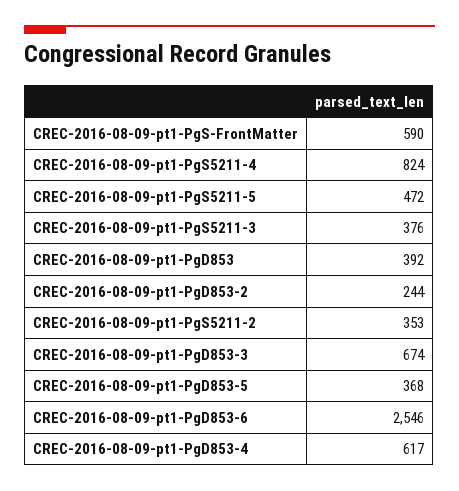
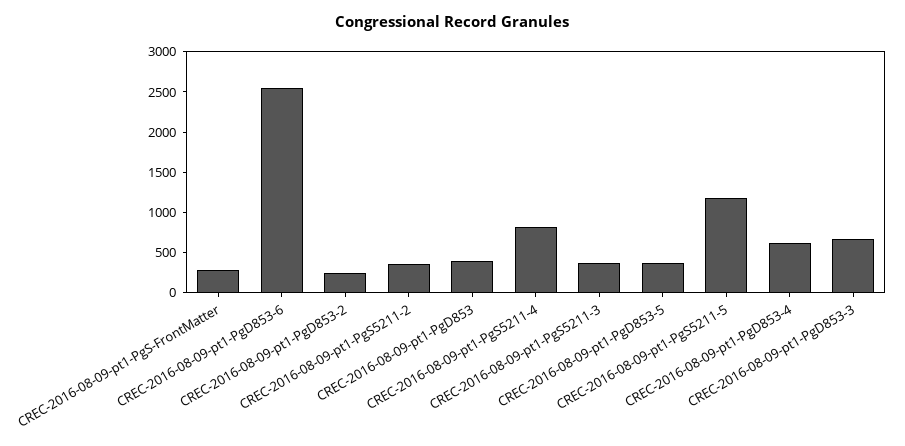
  {
-   "CREC-2016-08-09-pt1-PgS-FrontMatter": 590,
+   "CREC-2016-08-09-pt1-PgS-FrontMatter": 300,
    "CREC-2016-08-09-pt1-PgS5211-4": 824,
-   "CREC-2016-08-09-pt1-PgS5211-5": 472,
+   "CREC-2016-08-09-pt1-PgS5211-5": 1200,
    "CREC-2016-08-09-pt1-PgS5211-3": 376,
    "CREC-2016-08-09-pt1-PgD853": 392,
    "CREC-2016-08-09-pt1-PgD853-2": 244,
    "CREC-2016-08-09-pt1-PgS5211-2": 353,
    "CREC-2016-08-09-pt1-PgD853-3": 674,
    "CREC-2016-08-09-pt1-PgD853-5": 368,
    "CREC-2016-08-09-pt1-PgD853-6": 2546,
    "CREC-2016-08-09-pt1-PgD853-4": 617
  }

